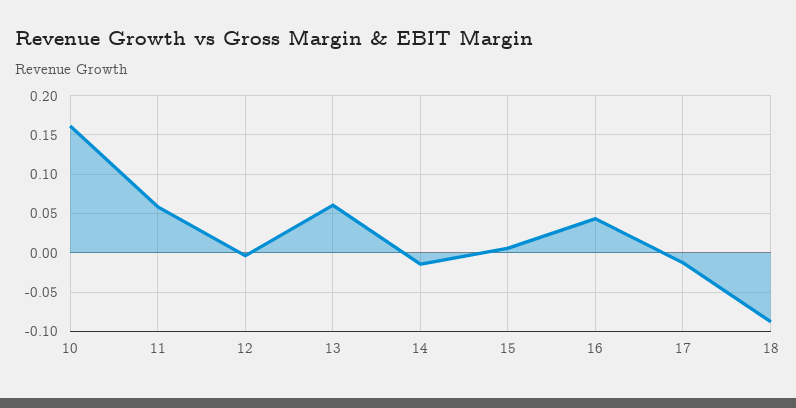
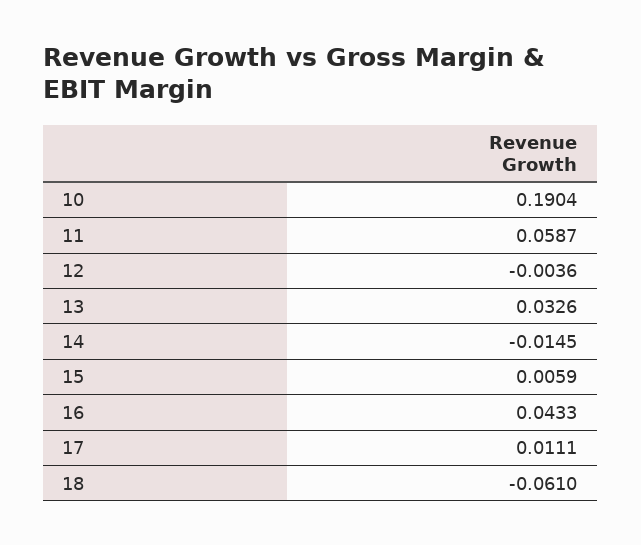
  {
-   "10": 0.16,
+   "10": 0.1904,
    "11": 0.0587,
    "12": -0.0036,
-   "13": 0.06,
+   "13": 0.0326,
    "14": -0.0145,
    "15": 0.0059,
    "16": 0.0433,
-   "17": -0.01,
+   "17": 0.0111,
-   "18": -0.09
+   "18": -0.061
  }

